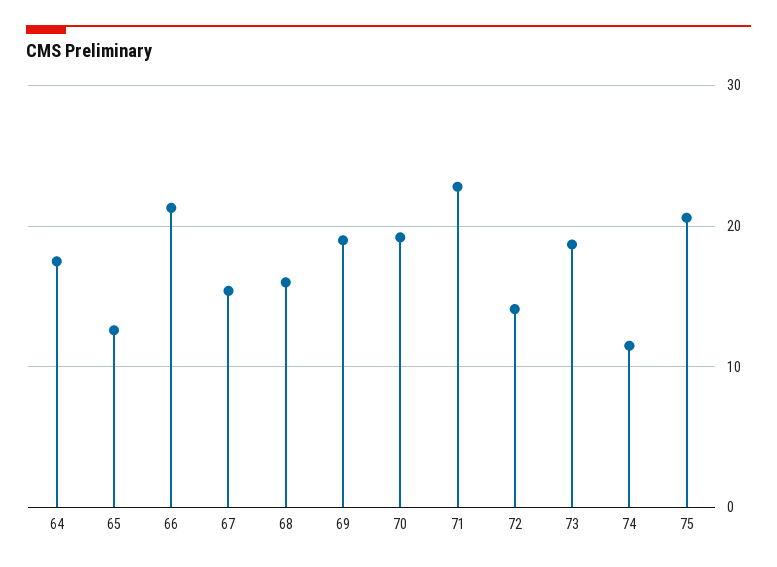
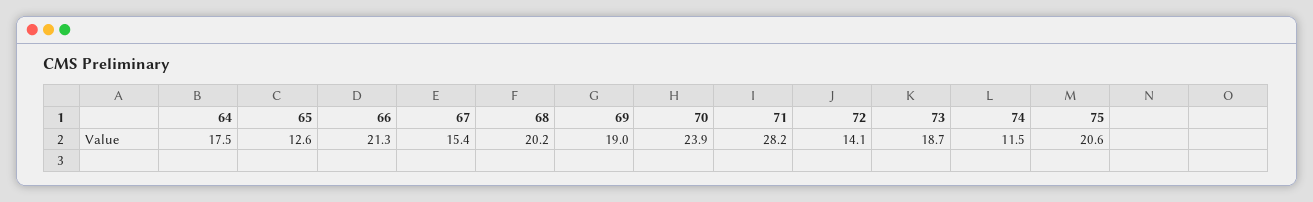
  {
    "64": 17.5,
    "65": 12.6,
    "66": 21.3,
    "67": 15.4,
-   "68": 16,
+   "68": 20.2,
    "69": 19,
-   "70": 19,
+   "70": 23.9,
-   "71": 23,
+   "71": 28.2,
    "72": 14.1,
    "73": 18.7,
    "74": 11.5,
    "75": 20.6
  }

